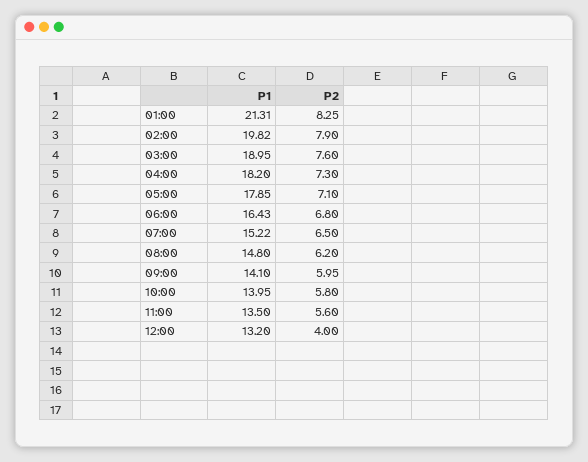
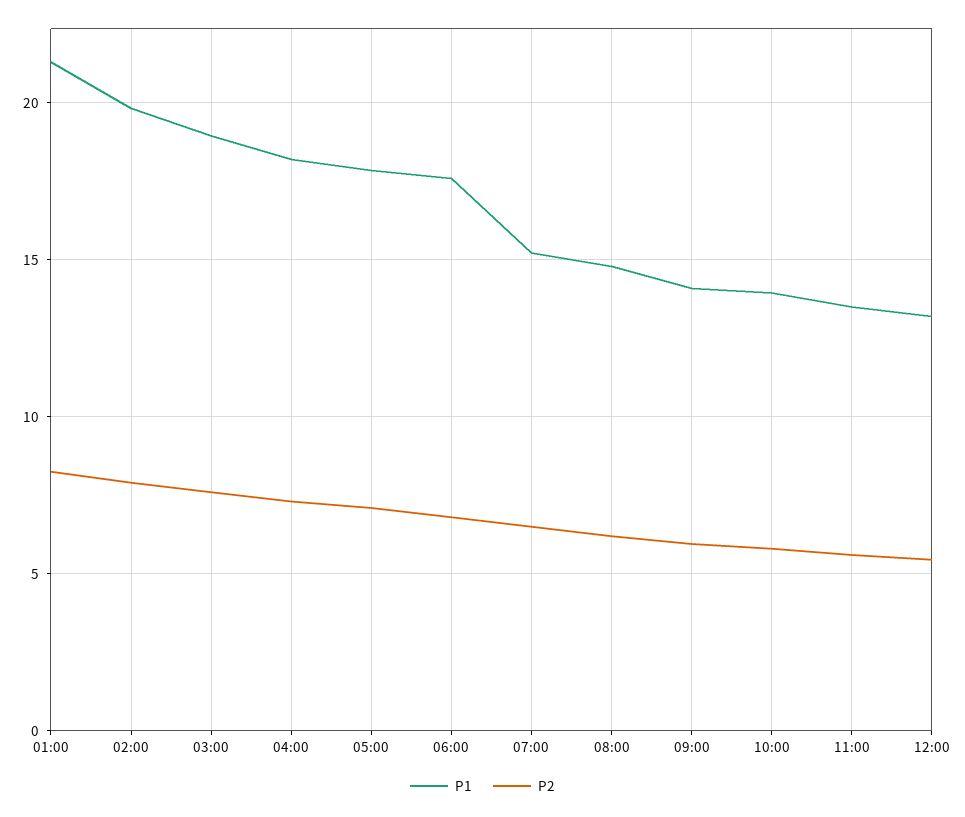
  {
    "P1": {
      "01:00": 21.31,
      "02:00": 19.82,
      "03:00": 18.95,
      "04:00": 18.2,
      "05:00": 17.85,
-     "06:00": 16.43,
+     "06:00": 17.5,
      "07:00": 15.22,
      "08:00": 14.8,
      "09:00": 14.1,
      "10:00": 13.95,
      "11:00": 13.5,
      "12:00": 13.2
    },
    "P2": {
      "01:00": 8.25,
      "02:00": 7.9,
      "03:00": 7.6,
      "04:00": 7.3,
      "05:00": 7.1,
      "06:00": 6.8,
      "07:00": 6.5,
      "08:00": 6.2,
      "09:00": 5.95,
      "10:00": 5.8,
      "11:00": 5.6,
-     "12:00": 4
+     "12:00": 5.5
    }
  }

